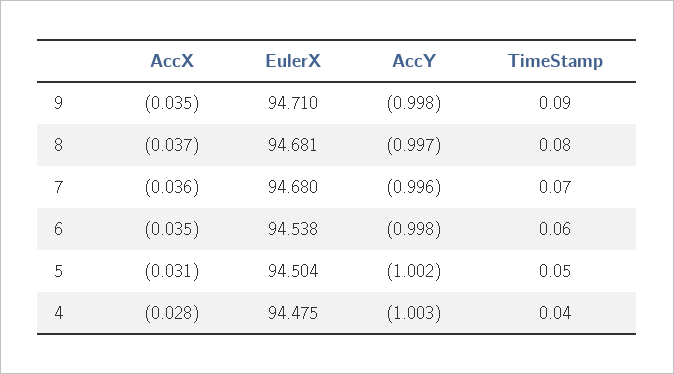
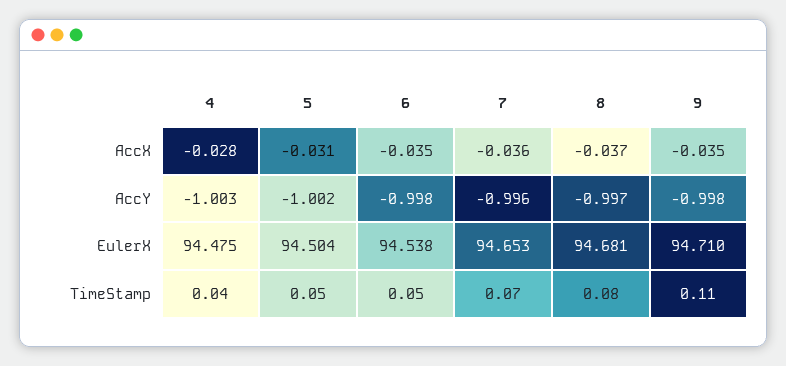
  {
    "AccX": {
      "9": -0.035,
      "8": -0.037,
      "7": -0.036,
      "6": -0.035,
      "5": -0.031,
      "4": -0.028
    },
    "EulerX": {
      "9": 94.71,
      "8": 94.681,
-     "7": 94.68,
+     "7": 94.653,
      "6": 94.538,
      "5": 94.504,
      "4": 94.475
    },
    "AccY": {
      "9": -0.998,
      "8": -0.997,
      "7": -0.996,
      "6": -0.998,
      "5": -1.002,
      "4": -1.003
    },
    "TimeStamp": {
-     "9": 0.09,
+     "9": 0.11,
      "8": 0.08,
      "7": 0.07,
-     "6": 0.06,
+     "6": 0.05,
      "5": 0.05,
      "4": 0.04
    }
  }

